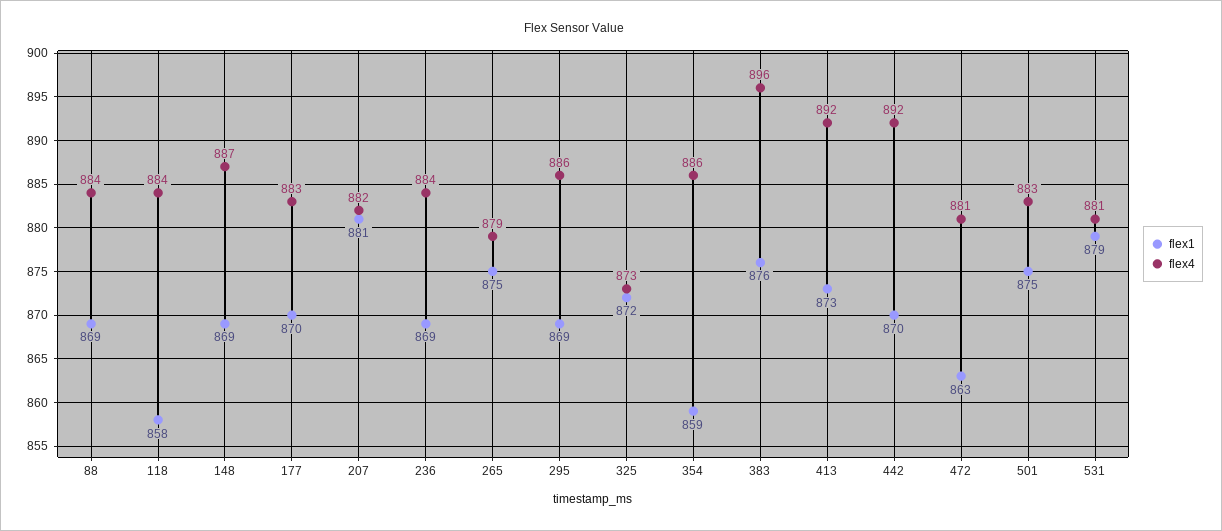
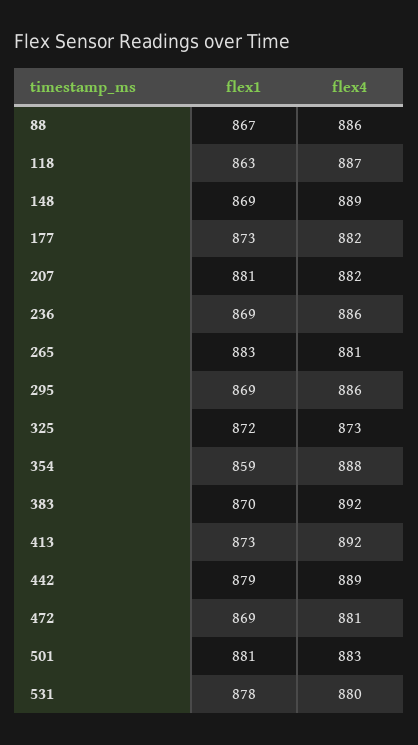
  {
    "flex1": {
-     "88": 869,
+     "88": 867,
-     "118": 858,
+     "118": 863,
      "148": 869,
-     "177": 870,
+     "177": 873,
      "207": 881,
      "236": 869,
-     "265": 875,
+     "265": 883,
      "295": 869,
      "325": 872,
      "354": 859,
-     "383": 876,
+     "383": 870,
      "413": 873,
-     "442": 870,
+     "442": 879,
-     "472": 863,
+     "472": 869,
-     "501": 875,
+     "501": 881,
-     "531": 879
+     "531": 878
    },
    "flex4": {
-     "88": 884,
+     "88": 886,
-     "118": 884,
+     "118": 887,
-     "148": 887,
+     "148": 889,
-     "177": 883,
+     "177": 882,
      "207": 882,
-     "236": 884,
+     "236": 886,
-     "265": 879,
+     "265": 881,
      "295": 886,
      "325": 873,
-     "354": 886,
+     "354": 888,
-     "383": 896,
+     "383": 892,
      "413": 892,
-     "442": 892,
+     "442": 889,
      "472": 881,
      "501": 883,
-     "531": 881
+     "531": 880
    }
  }

